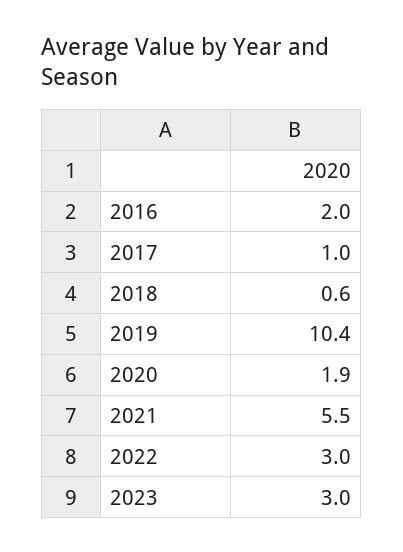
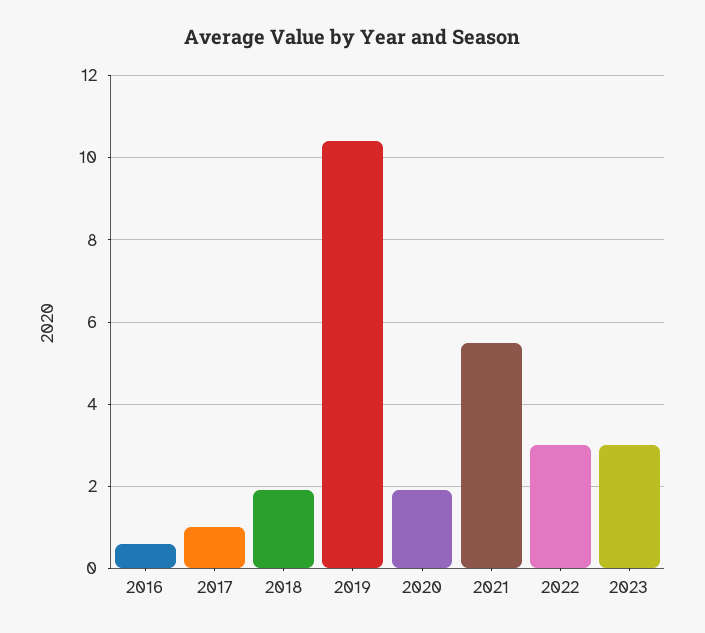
  {
-   "2016": 2,
+   "2016": 0.5,
    "2017": 1,
-   "2018": 0.6,
+   "2018": 2,
    "2019": 10.4,
    "2020": 1.9,
    "2021": 5.5,
    "2022": 3,
    "2023": 3
  }

